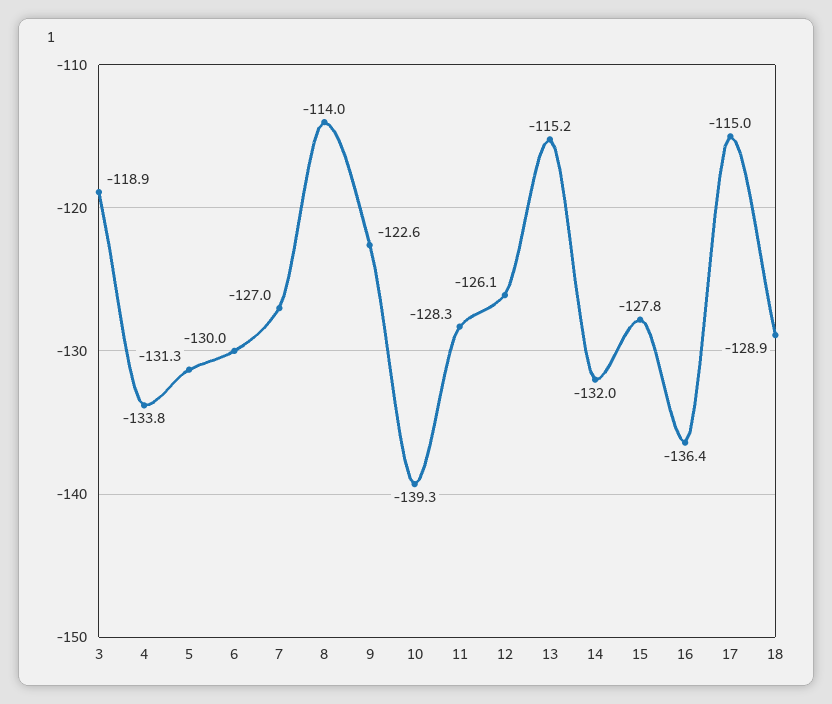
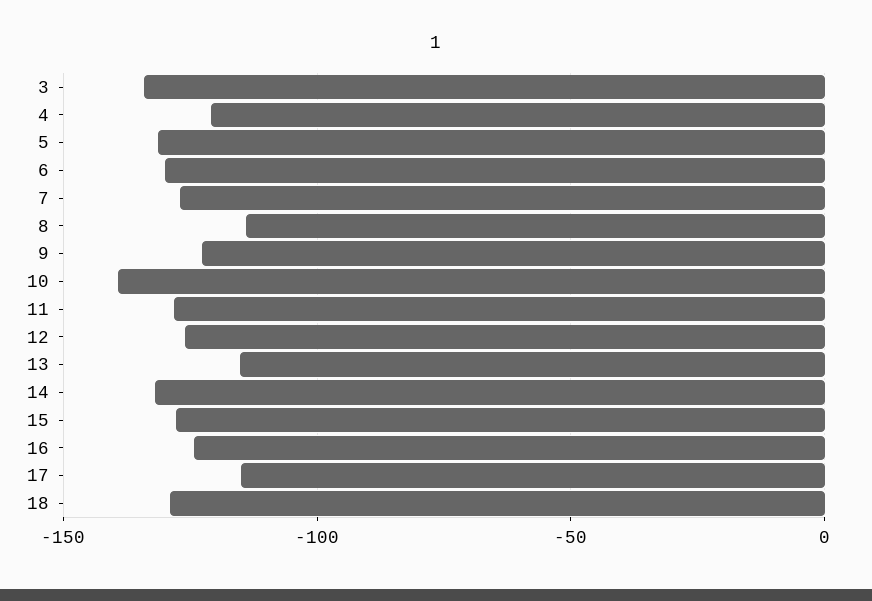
  {
-   "3": -118.9,
+   "3": -135,
-   "4": -133.8,
+   "4": -120,
    "5": -131.3,
    "6": -130,
    "7": -127,
    "8": -114,
    "9": -122.6,
    "10": -139.3,
    "11": -128.3,
    "12": -126.1,
    "13": -115.2,
    "14": -132,
    "15": -127.8,
-   "16": -136.4,
+   "16": -125,
    "17": -115,
    "18": -128.9
  }

